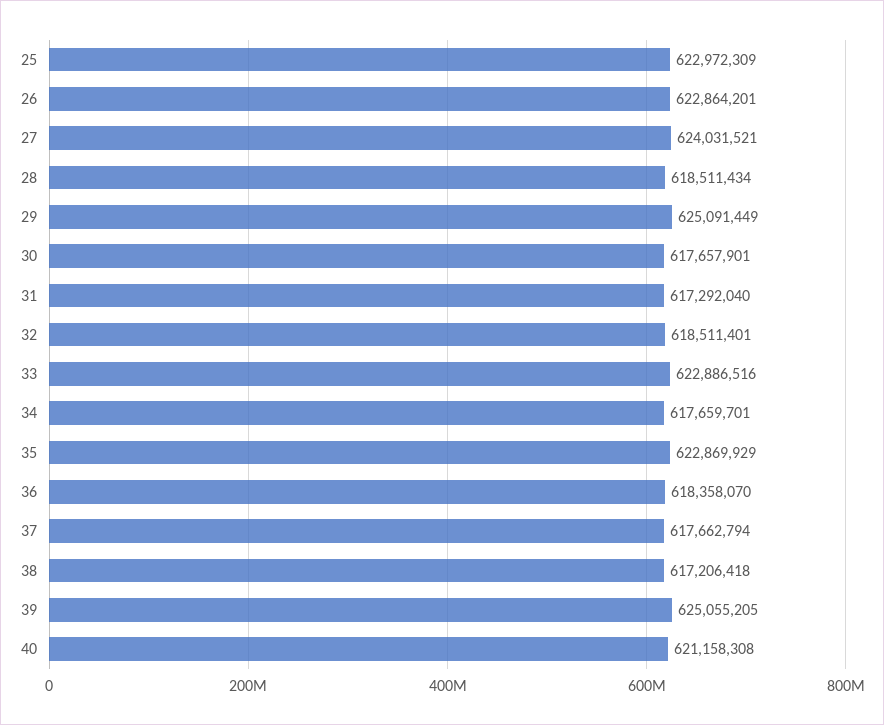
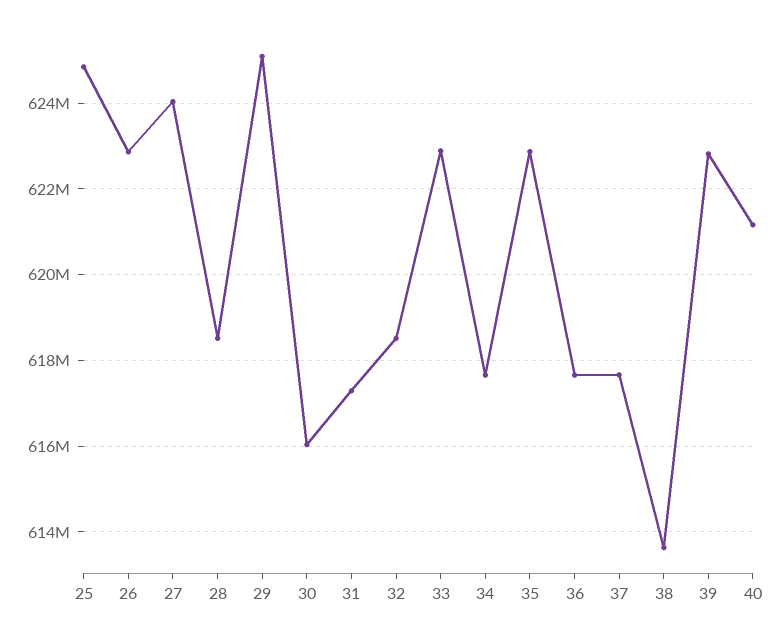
  {
-   "25": 622972309,
+   "25": 624800000,
    "26": 622864201,
    "27": 624031521,
    "28": 618511434,
    "29": 625091449,
-   "30": 617657901,
+   "30": 616000000,
    "31": 617292040,
    "32": 618511401,
    "33": 622886516,
    "34": 617659701,
    "35": 622869929,
-   "36": 618358070,
+   "36": 617600000,
    "37": 617662794,
-   "38": 617206418,
+   "38": 613600000,
-   "39": 625055205,
+   "39": 622800000,
    "40": 621158308
  }

